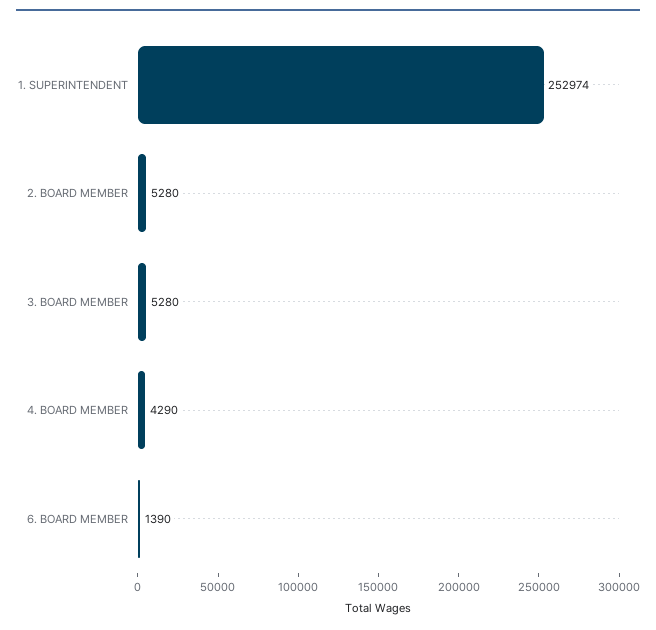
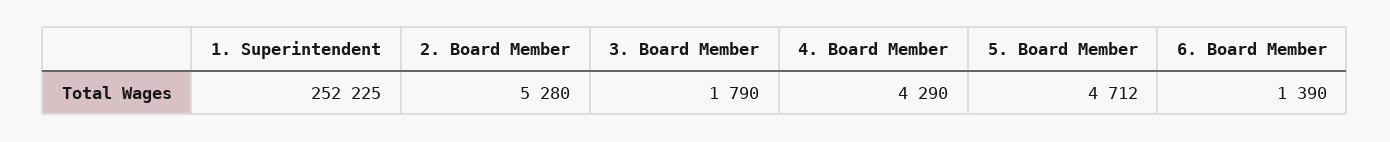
  {
-   "1. SUPERINTENDENT": 252974,
+   "1. SUPERINTENDENT": 252225,
    "2. BOARD MEMBER": 5280,
-   "3. BOARD MEMBER": 5280,
+   "3. BOARD MEMBER": 1790,
    "4. BOARD MEMBER": 4290,
-   "6. BOARD MEMBER": 1390
+   "6. BOARD MEMBER": 1390,
+   "5. Board Member": 4712
  }

